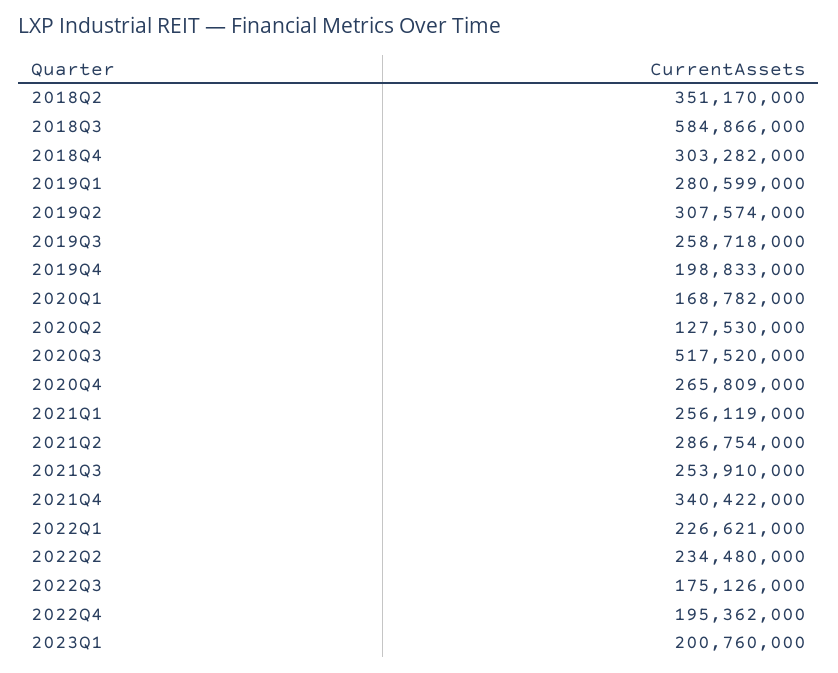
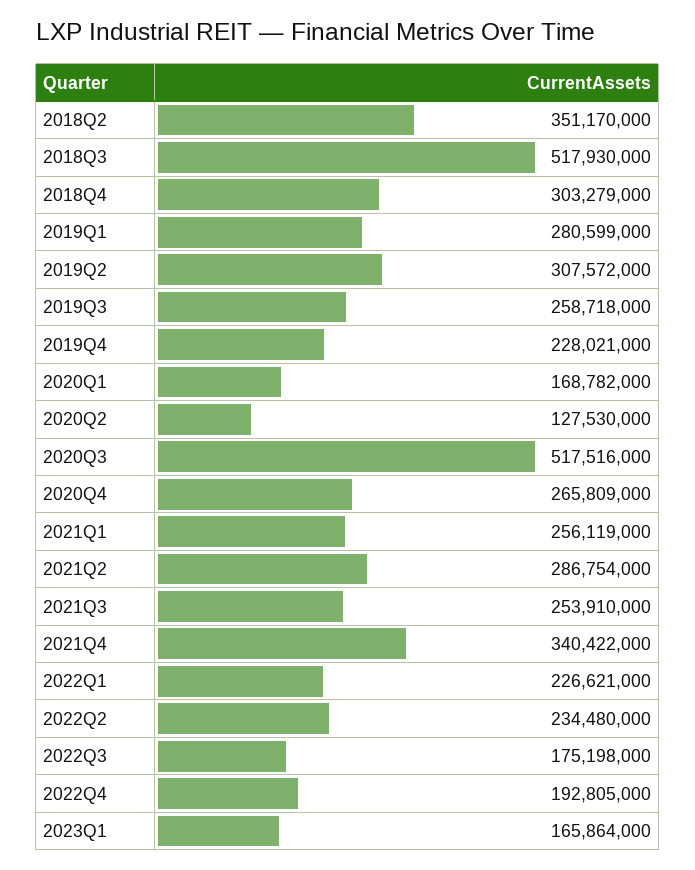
  {
    "2018Q2": 351170000,
-   "2018Q3": 584866000,
+   "2018Q3": 517930000,
-   "2018Q4": 303282000,
+   "2018Q4": 303279000,
    "2019Q1": 280599000,
-   "2019Q2": 307574000,
+   "2019Q2": 307572000,
    "2019Q3": 258718000,
-   "2019Q4": 198833000,
+   "2019Q4": 228021000,
    "2020Q1": 168782000,
    "2020Q2": 127530000,
-   "2020Q3": 517520000,
+   "2020Q3": 517516000,
    "2020Q4": 265809000,
    "2021Q1": 256119000,
    "2021Q2": 286754000,
    "2021Q3": 253910000,
    "2021Q4": 340422000,
    "2022Q1": 226621000,
    "2022Q2": 234480000,
-   "2022Q3": 175126000,
+   "2022Q3": 175198000,
-   "2022Q4": 195362000,
+   "2022Q4": 192805000,
-   "2023Q1": 200760000
+   "2023Q1": 165864000
  }

